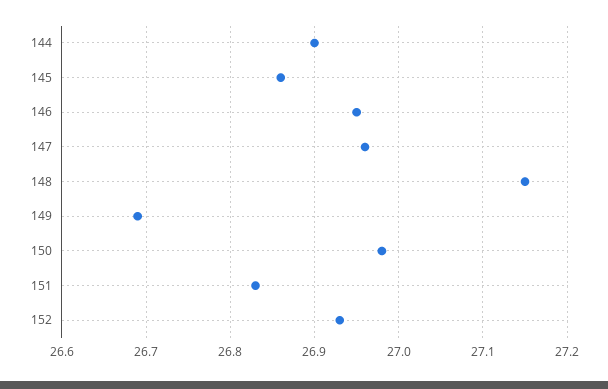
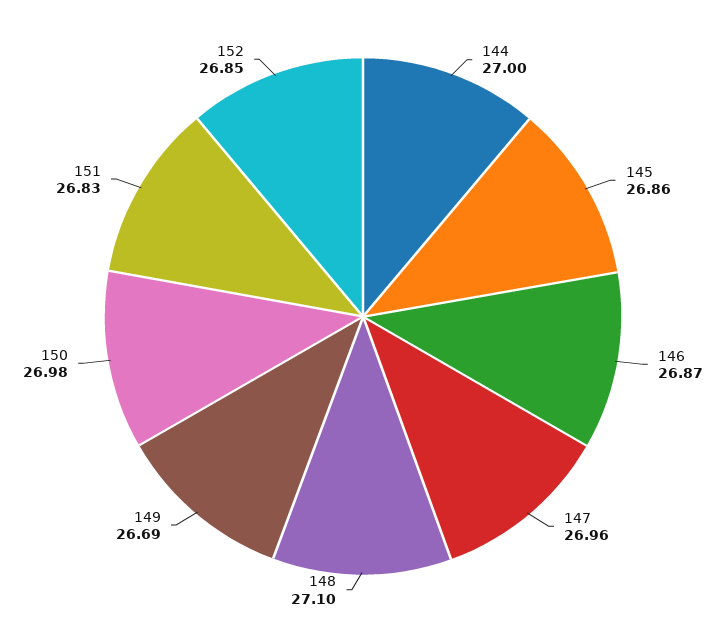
  {
-   "144": 26.9,
+   "144": 27,
    "145": 26.86,
-   "146": 26.95,
+   "146": 26.87,
    "147": 26.96,
-   "148": 27.15,
+   "148": 27.1,
    "149": 26.69,
    "150": 26.98,
    "151": 26.83,
-   "152": 26.93
+   "152": 26.85
  }

